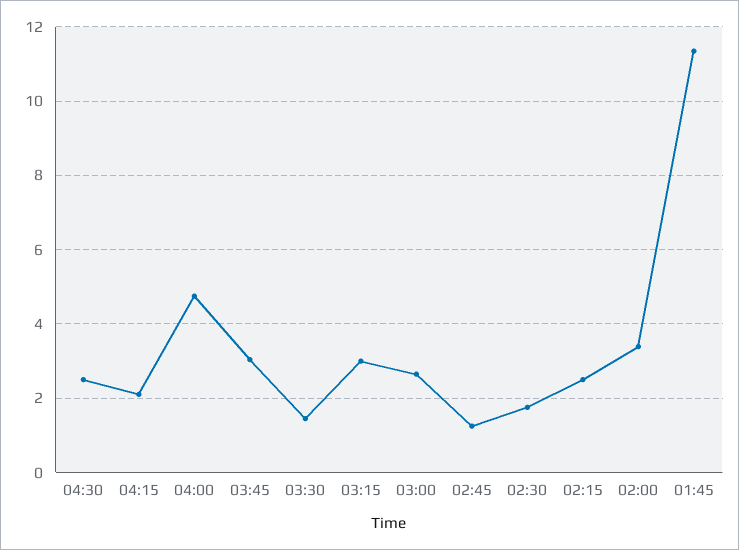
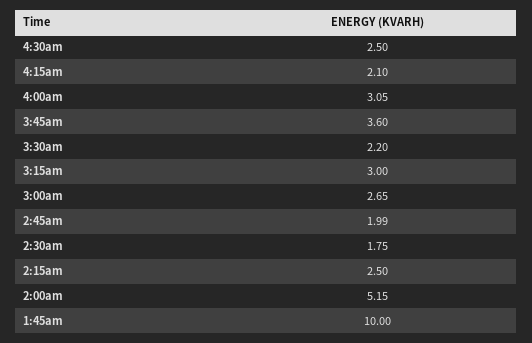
  {
    "04:30": 2.5,
    "04:15": 2.1,
-   "04:00": 4.8,
+   "04:00": 3.05,
-   "03:45": 3,
+   "03:45": 3.6,
-   "03:30": 1.4,
+   "03:30": 2.2,
    "03:15": 3,
    "03:00": 2.65,
-   "02:45": 1.2,
+   "02:45": 1.99,
    "02:30": 1.75,
    "02:15": 2.5,
-   "02:00": 3.4,
+   "02:00": 5.15,
-   "01:45": 11.4
+   "01:45": 10
  }

